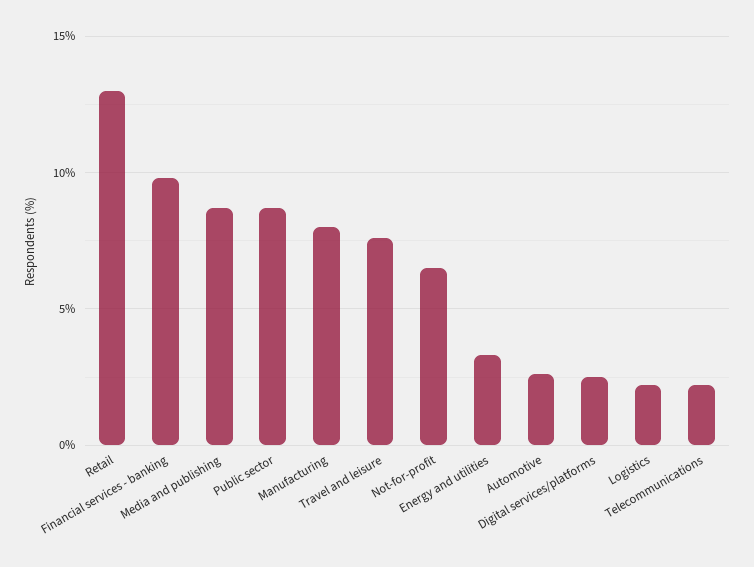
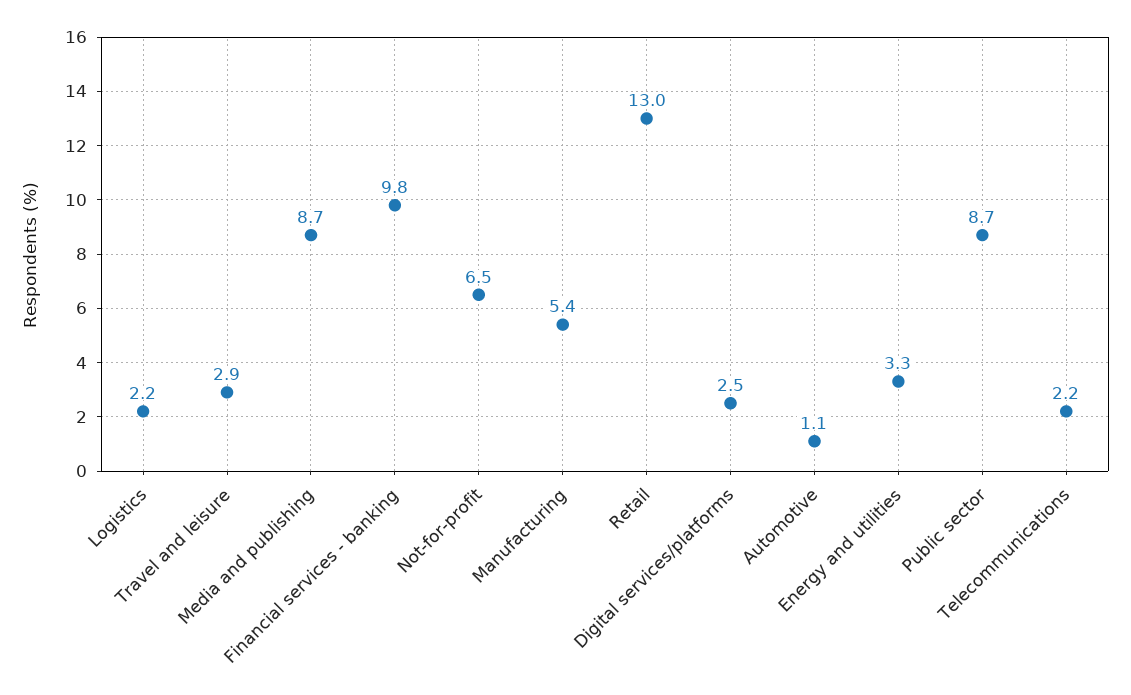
  {
    "Retail": 13,
    "Financial services - banking": 9.8,
    "Media and publishing": 8.7,
    "Public sector": 8.7,
-   "Manufacturing": 8,
+   "Manufacturing": 5.4,
-   "Travel and leisure": 7.5,
+   "Travel and leisure": 2.9,
    "Not-for-profit": 6.5,
    "Energy and utilities": 3.3,
-   "Automotive": 2.5,
+   "Automotive": 1.1,
    "Digital services/platforms": 2.5,
    "Logistics": 2.2,
    "Telecommunications": 2.2
  }

